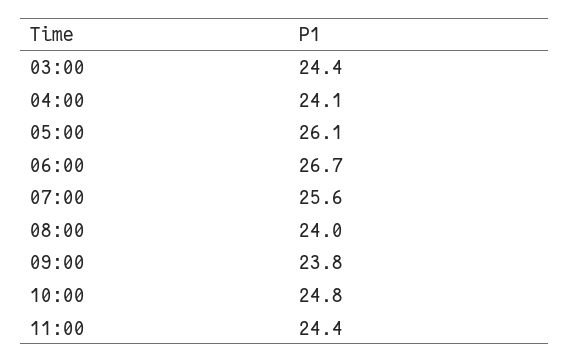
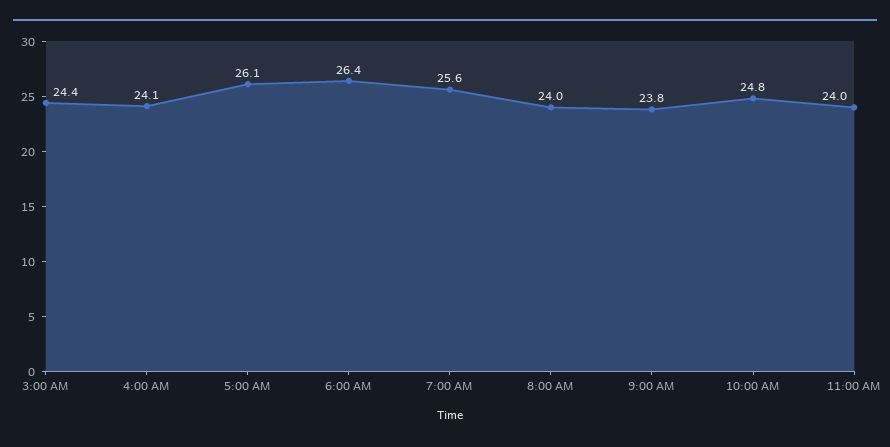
  {
    "03:00": 24.4,
    "04:00": 24.1,
    "05:00": 26.1,
-   "06:00": 26.7,
+   "06:00": 26.4,
    "07:00": 25.6,
    "08:00": 24,
    "09:00": 23.8,
    "10:00": 24.8,
-   "11:00": 24.4
+   "11:00": 24
  }

